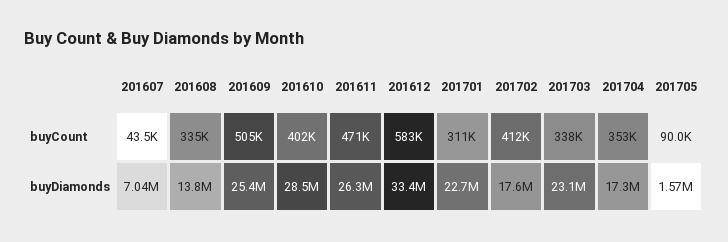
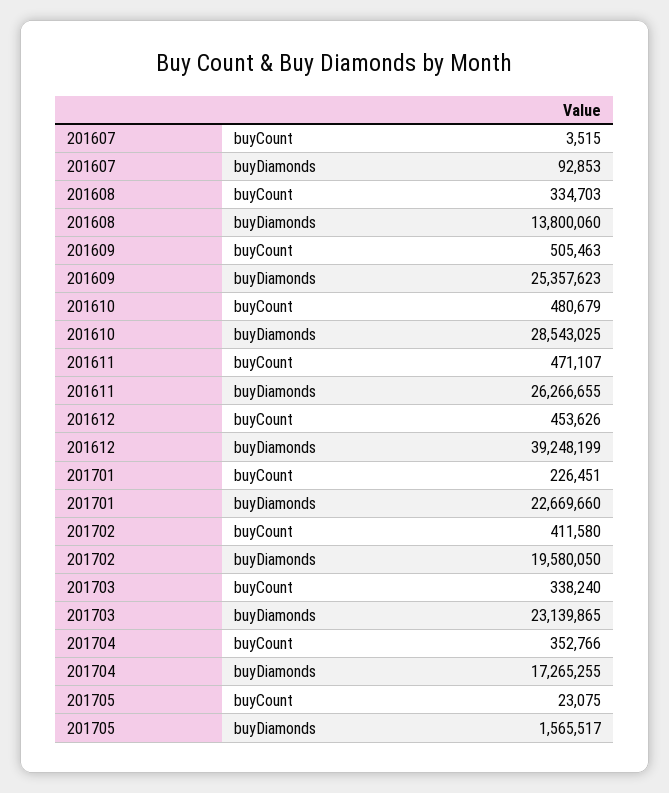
  {
    "201607": {
-     "buyCount": 43500,
+     "buyCount": 3515,
-     "buyDiamonds": 7040000
+     "buyDiamonds": 92853
    },
    "201608": {
      "buyCount": 334703,
      "buyDiamonds": 13800060
    },
    "201609": {
      "buyCount": 505463,
      "buyDiamonds": 25357623
    },
    "201610": {
-     "buyCount": 402000,
+     "buyCount": 480679,
      "buyDiamonds": 28543025
    },
    "201611": {
      "buyCount": 471107,
      "buyDiamonds": 26266655
    },
    "201612": {
-     "buyCount": 583000,
+     "buyCount": 453626,
-     "buyDiamonds": 33400000
+     "buyDiamonds": 39248199
    },
    "201701": {
-     "buyCount": 311000,
+     "buyCount": 226451,
      "buyDiamonds": 22669660
    },
    "201702": {
      "buyCount": 411580,
-     "buyDiamonds": 17600000
+     "buyDiamonds": 19580050
    },
    "201703": {
      "buyCount": 338240,
      "buyDiamonds": 23139865
    },
    "201704": {
      "buyCount": 352766,
      "buyDiamonds": 17265255
    },
    "201705": {
-     "buyCount": 90000,
+     "buyCount": 23075,
      "buyDiamonds": 1565517
    }
  }

